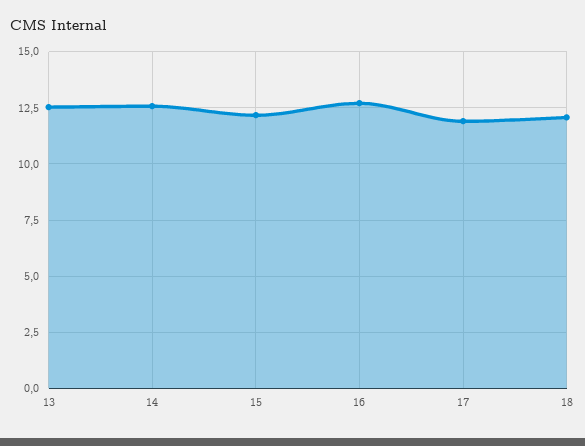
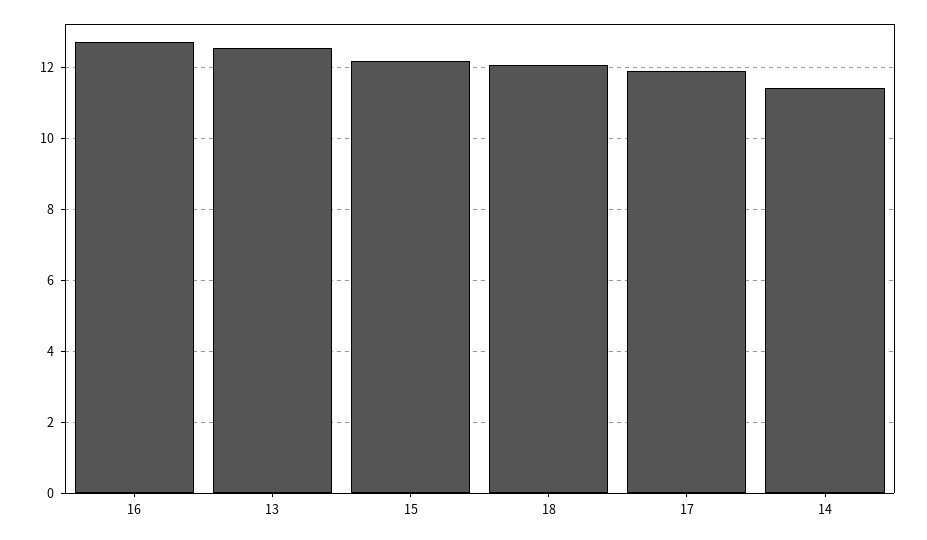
  {
    "13": 12.6,
-   "14": 12.5,
+   "14": 11.4,
    "15": 12.2,
    "16": 12.8,
    "17": 12,
    "18": 12
  }

